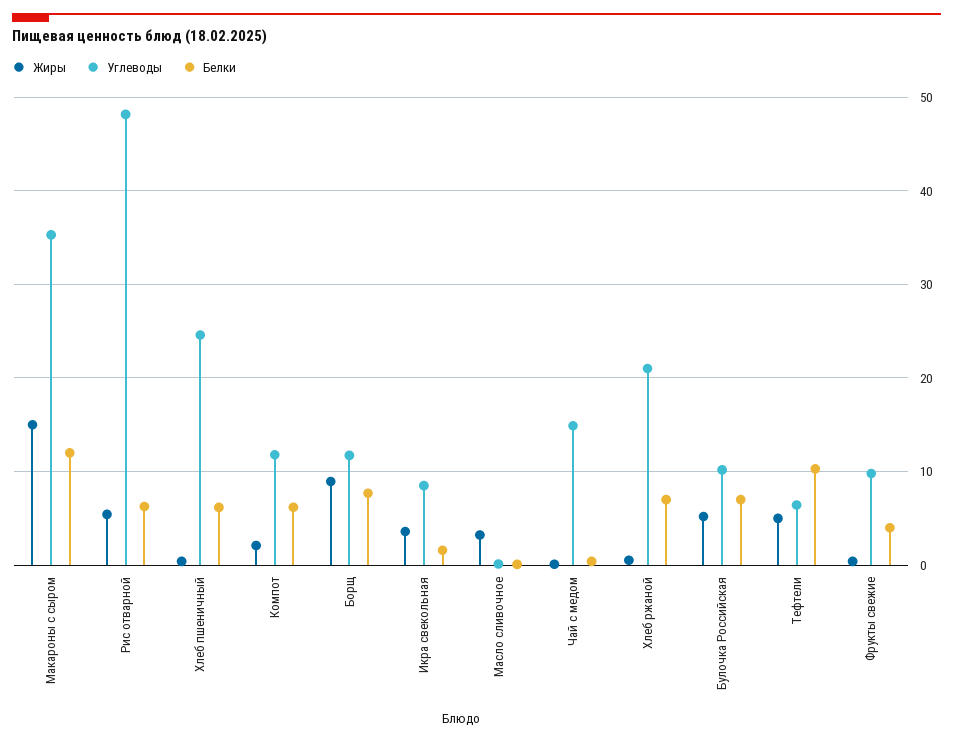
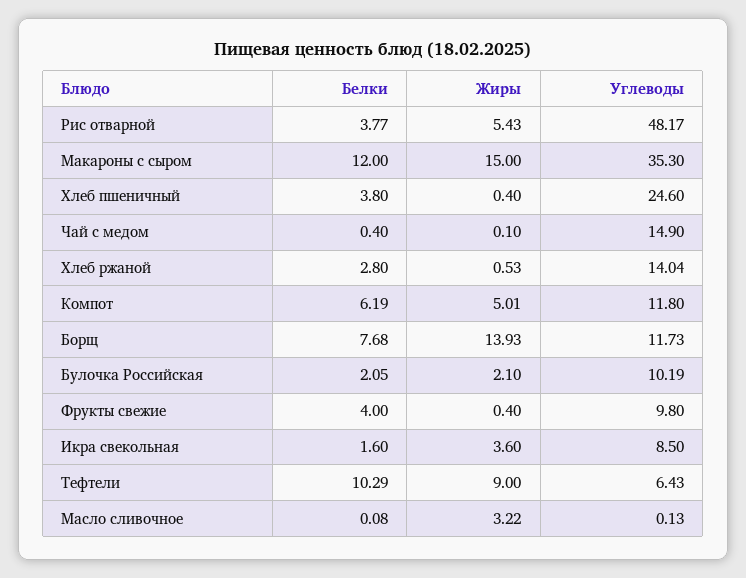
  {
    "Жиры": {
      "Макароны с сыром": 15,
      "Рис отварной": 5.43,
      "Хлеб пшеничный": 0.4,
-     "Компот": 2,
+     "Компот": 5.01,
-     "Борщ": 9,
+     "Борщ": 13.93,
      "Икра свекольная": 3.6,
      "Масло сливочное": 3.22,
      "Чай с медом": 0.1,
      "Хлеб ржаной": 0.53,
-     "Булочка Российская": 5,
+     "Булочка Российская": 2.1,
-     "Тефтели": 5,
+     "Тефтели": 9,
      "Фрукты свежие": 0.4
    },
    "Углеводы": {
      "Макароны с сыром": 35.3,
      "Рис отварной": 48.17,
      "Хлеб пшеничный": 24.6,
      "Компот": 11.8,
      "Борщ": 11.73,
      "Икра свекольная": 8.5,
      "Масло сливочное": 0.13,
      "Чай с медом": 14.9,
-     "Хлеб ржаной": 21,
+     "Хлеб ржаной": 14.04,
      "Булочка Российская": 10.19,
      "Тефтели": 6.43,
      "Фрукты свежие": 9.8
    },
    "Белки": {
      "Макароны с сыром": 12,
-     "Рис отварной": 6,
+     "Рис отварной": 3.77,
-     "Хлеб пшеничный": 6,
+     "Хлеб пшеничный": 3.8,
      "Компот": 6.19,
      "Борщ": 7.68,
      "Икра свекольная": 1.6,
      "Масло сливочное": 0.08,
      "Чай с медом": 0.4,
-     "Хлеб ржаной": 7,
+     "Хлеб ржаной": 2.8,
-     "Булочка Российская": 7,
+     "Булочка Российская": 2.05,
      "Тефтели": 10.29,
      "Фрукты свежие": 4
    }
  }

